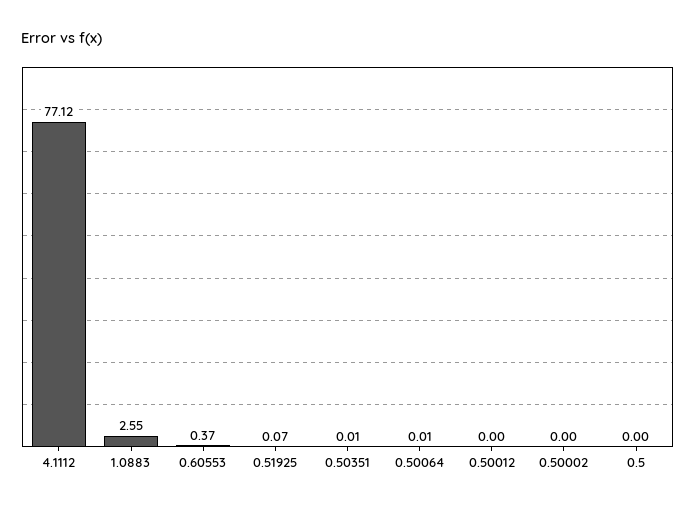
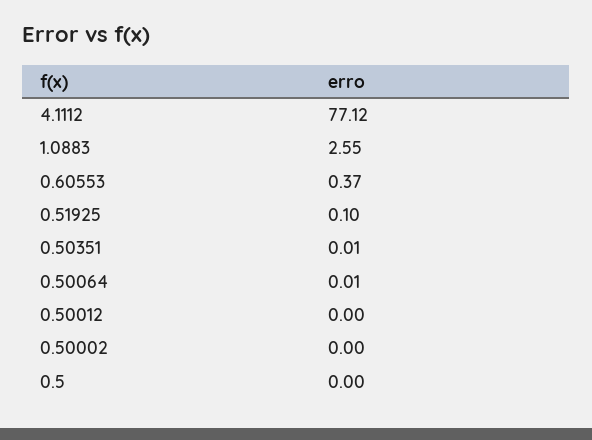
  {
    "4.1112": 77.12,
    "1.0883": 2.55,
    "0.60553": 0.37,
-   "0.51925": 0.07,
+   "0.51925": 0.1,
    "0.50351": 0.01,
    "0.50064": 0.01,
    "0.50012": 0,
    "0.50002": 0,
    "0.5": 0
  }

